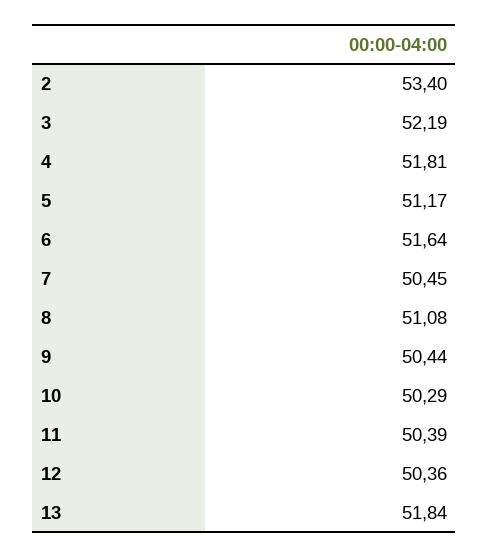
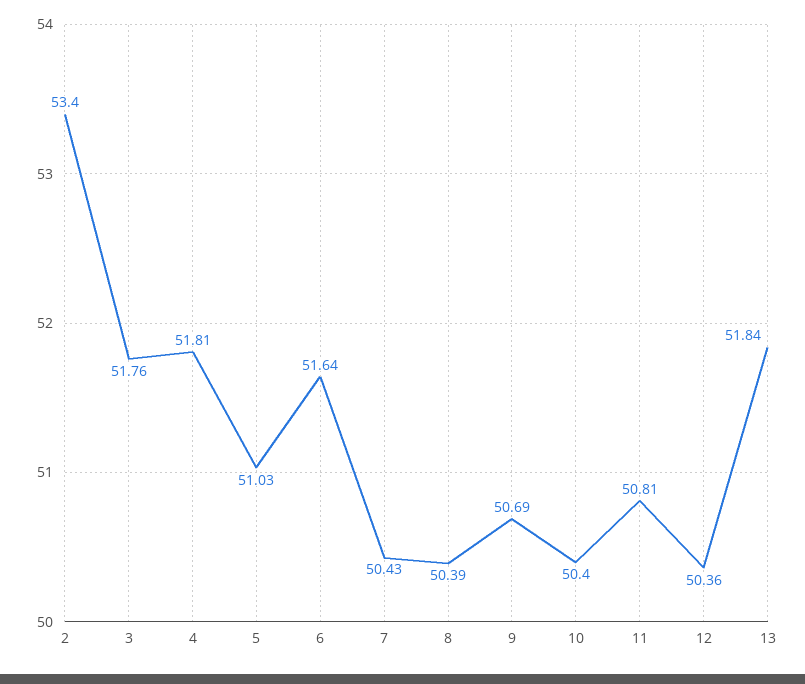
  {
    "2": 53.4,
-   "3": 52.19,
+   "3": 51.76,
    "4": 51.81,
-   "5": 51.17,
+   "5": 51.03,
    "6": 51.64,
-   "7": 50.45,
+   "7": 50.43,
-   "8": 51.08,
+   "8": 50.39,
-   "9": 50.44,
+   "9": 50.69,
-   "10": 50.29,
+   "10": 50.4,
-   "11": 50.39,
+   "11": 50.81,
    "12": 50.36,
    "13": 51.84
  }

